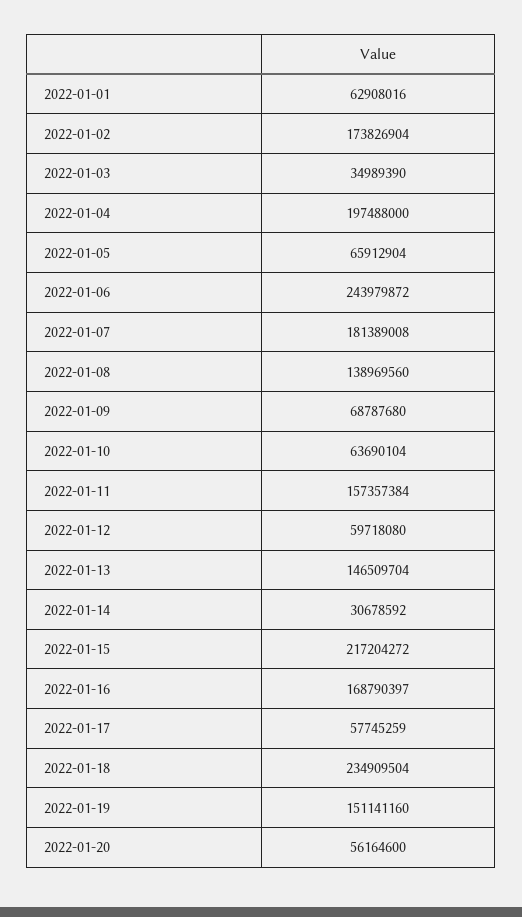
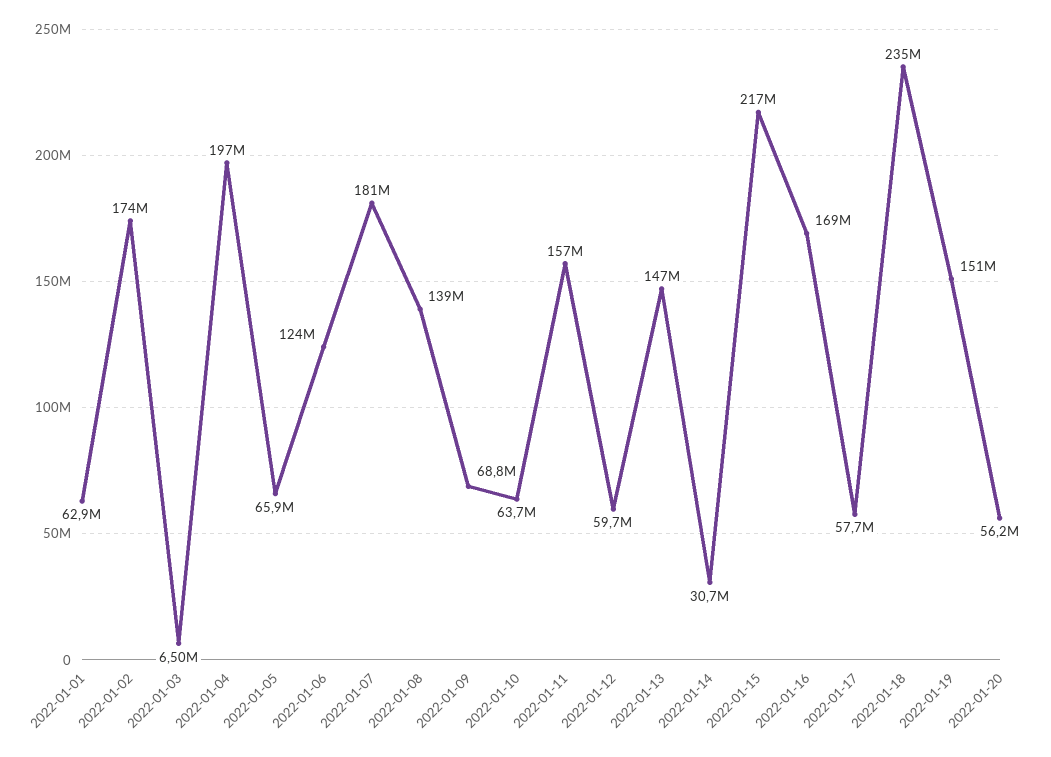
  {
    "2022-01-01": 62908016,
    "2022-01-02": 173826904,
-   "2022-01-03": 34989390,
+   "2022-01-03": 6500000,
    "2022-01-04": 197488000,
    "2022-01-05": 65912904,
-   "2022-01-06": 243979872,
+   "2022-01-06": 124000000,
    "2022-01-07": 181389008,
    "2022-01-08": 138969560,
    "2022-01-09": 68787680,
    "2022-01-10": 63690104,
    "2022-01-11": 157357384,
    "2022-01-12": 59718080,
    "2022-01-13": 146509704,
    "2022-01-14": 30678592,
    "2022-01-15": 217204272,
    "2022-01-16": 168790397,
    "2022-01-17": 57745259,
    "2022-01-18": 234909504,
    "2022-01-19": 151141160,
    "2022-01-20": 56164600
  }

